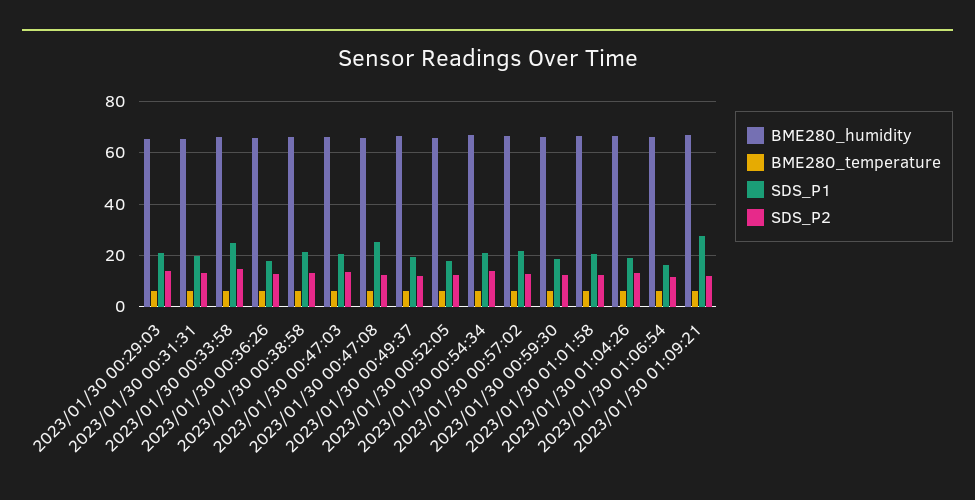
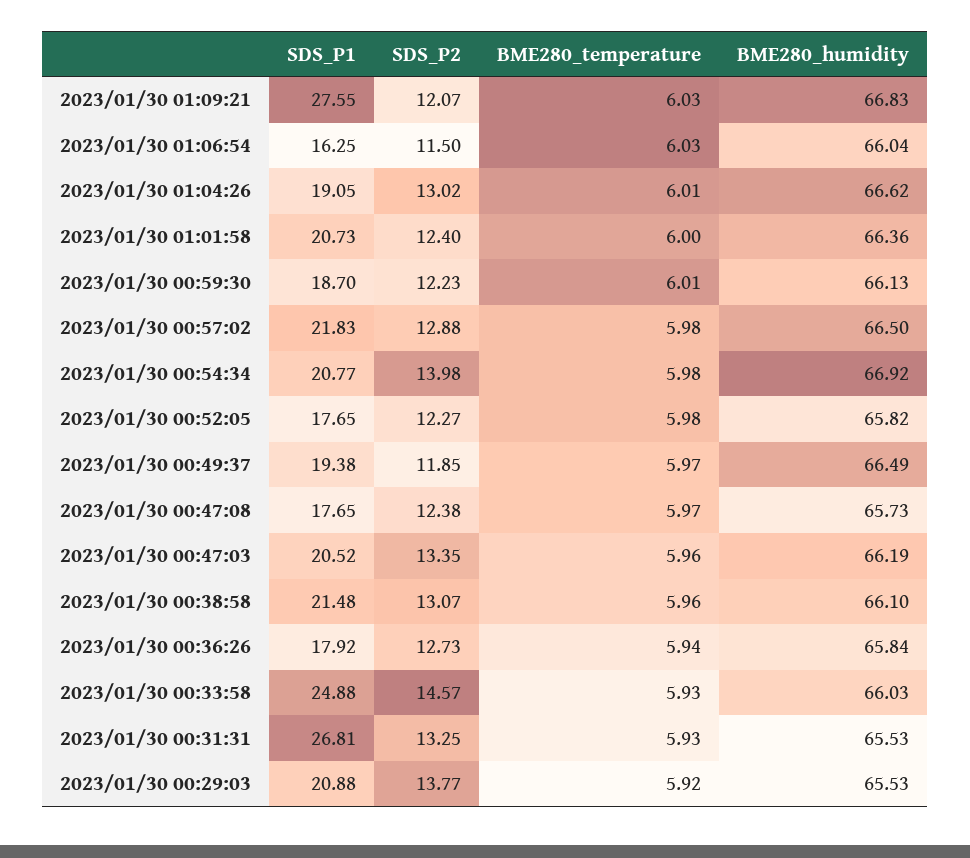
  {
    "BME280_humidity": {
      "2023/01/30 00:29:03": 65.53,
      "2023/01/30 00:31:31": 65.53,
      "2023/01/30 00:33:58": 66.03,
      "2023/01/30 00:36:26": 65.84,
      "2023/01/30 00:38:58": 66.1,
      "2023/01/30 00:47:03": 66.19,
      "2023/01/30 00:47:08": 65.73,
      "2023/01/30 00:49:37": 66.49,
      "2023/01/30 00:52:05": 65.82,
      "2023/01/30 00:54:34": 66.92,
      "2023/01/30 00:57:02": 66.5,
      "2023/01/30 00:59:30": 66.13,
      "2023/01/30 01:01:58": 66.36,
      "2023/01/30 01:04:26": 66.62,
      "2023/01/30 01:06:54": 66.04,
      "2023/01/30 01:09:21": 66.83
    },
    "BME280_temperature": {
      "2023/01/30 00:29:03": 5.92,
      "2023/01/30 00:31:31": 5.93,
      "2023/01/30 00:33:58": 5.93,
      "2023/01/30 00:36:26": 5.94,
      "2023/01/30 00:38:58": 5.96,
      "2023/01/30 00:47:03": 5.96,
      "2023/01/30 00:47:08": 5.97,
      "2023/01/30 00:49:37": 5.97,
      "2023/01/30 00:52:05": 5.98,
      "2023/01/30 00:54:34": 5.98,
      "2023/01/30 00:57:02": 5.98,
      "2023/01/30 00:59:30": 6.01,
      "2023/01/30 01:01:58": 6,
      "2023/01/30 01:04:26": 6.01,
      "2023/01/30 01:06:54": 6.03,
      "2023/01/30 01:09:21": 6.03
    },
    "SDS_P1": {
      "2023/01/30 00:29:03": 20.88,
-     "2023/01/30 00:31:31": 20,
+     "2023/01/30 00:31:31": 26.81,
      "2023/01/30 00:33:58": 24.88,
      "2023/01/30 00:36:26": 17.92,
      "2023/01/30 00:38:58": 21.48,
      "2023/01/30 00:47:03": 20.52,
-     "2023/01/30 00:47:08": 25,
+     "2023/01/30 00:47:08": 17.65,
      "2023/01/30 00:49:37": 19.38,
      "2023/01/30 00:52:05": 17.65,
      "2023/01/30 00:54:34": 20.77,
      "2023/01/30 00:57:02": 21.83,
      "2023/01/30 00:59:30": 18.7,
      "2023/01/30 01:01:58": 20.73,
      "2023/01/30 01:04:26": 19.05,
      "2023/01/30 01:06:54": 16.25,
      "2023/01/30 01:09:21": 27.55
    },
    "SDS_P2": {
      "2023/01/30 00:29:03": 13.77,
      "2023/01/30 00:31:31": 13.25,
      "2023/01/30 00:33:58": 14.57,
      "2023/01/30 00:36:26": 12.73,
      "2023/01/30 00:38:58": 13.07,
      "2023/01/30 00:47:03": 13.35,
      "2023/01/30 00:47:08": 12.38,
      "2023/01/30 00:49:37": 11.85,
      "2023/01/30 00:52:05": 12.27,
      "2023/01/30 00:54:34": 13.98,
      "2023/01/30 00:57:02": 12.88,
      "2023/01/30 00:59:30": 12.23,
      "2023/01/30 01:01:58": 12.4,
      "2023/01/30 01:04:26": 13.02,
      "2023/01/30 01:06:54": 11.5,
      "2023/01/30 01:09:21": 12.07
    }
  }

